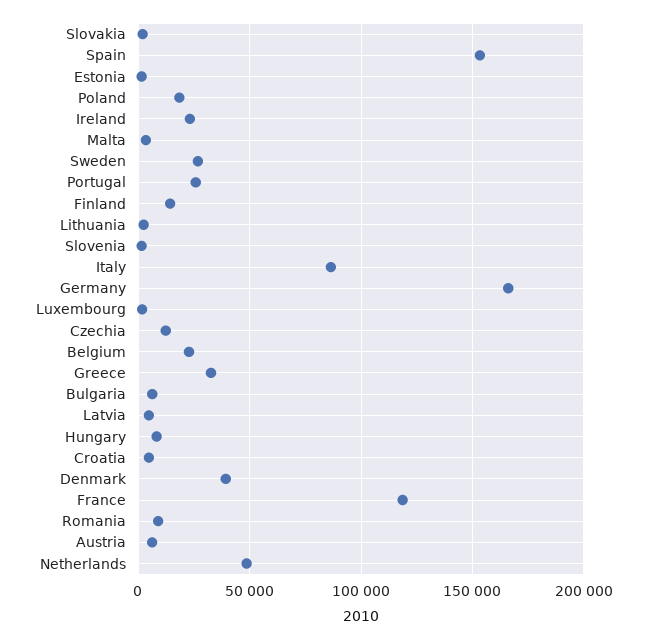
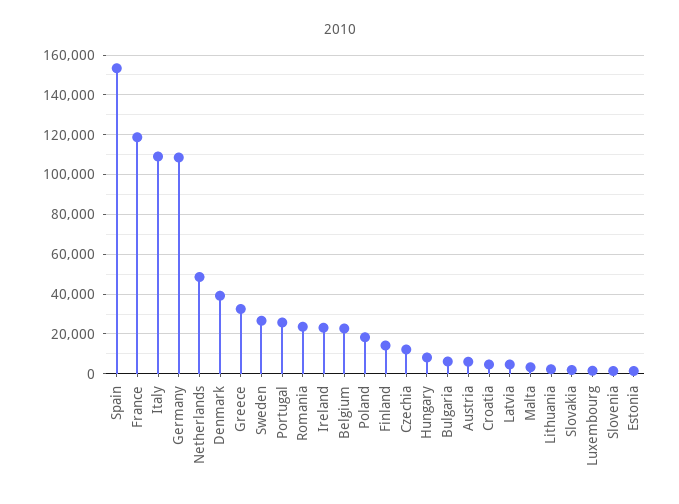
  {
    "Slovakia": 0,
    "Spain": 155000,
    "Estonia": 0,
    "Poland": 20000,
    "Ireland": 25000,
    "Malta": 5000,
    "Sweden": 25000,
    "Portugal": 25000,
    "Finland": 15000,
    "Lithuania": 0,
    "Slovenia": 0,
-   "Italy": 85000,
+   "Italy": 110000,
-   "Germany": 165000,
+   "Germany": 110000,
    "Luxembourg": 0,
    "Czechia": 10000,
    "Belgium": 25000,
    "Greece": 35000,
    "Bulgaria": 5000,
    "Latvia": 5000,
    "Hungary": 10000,
    "Croatia": 5000,
    "Denmark": 40000,
    "France": 120000,
-   "Romania": 10000,
+   "Romania": 25000,
    "Austria": 5000,
    "Netherlands": 50000
  }

